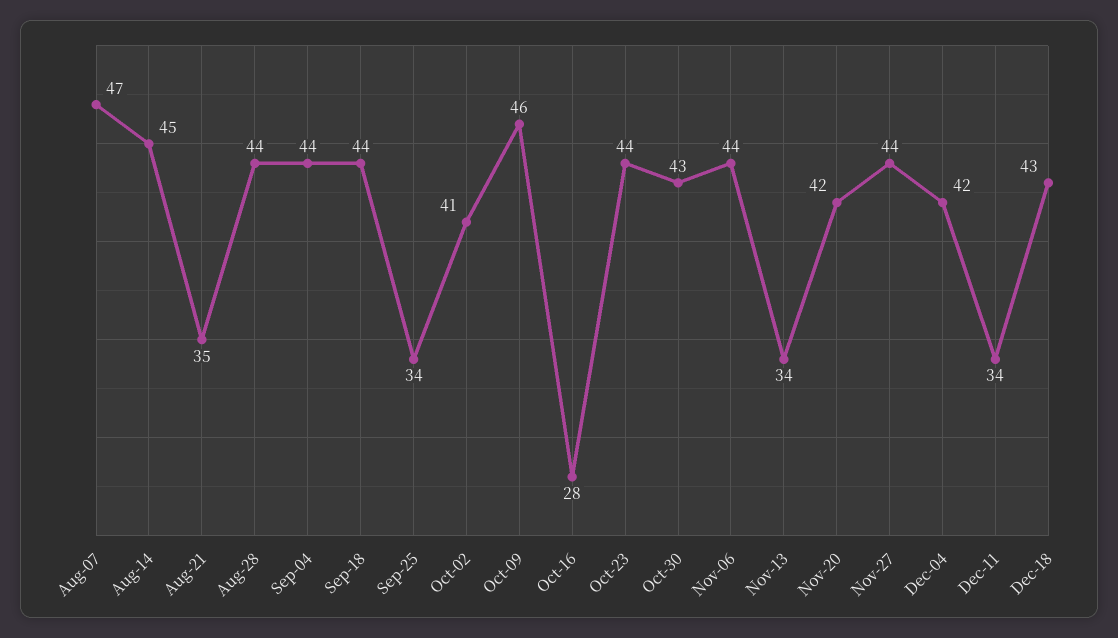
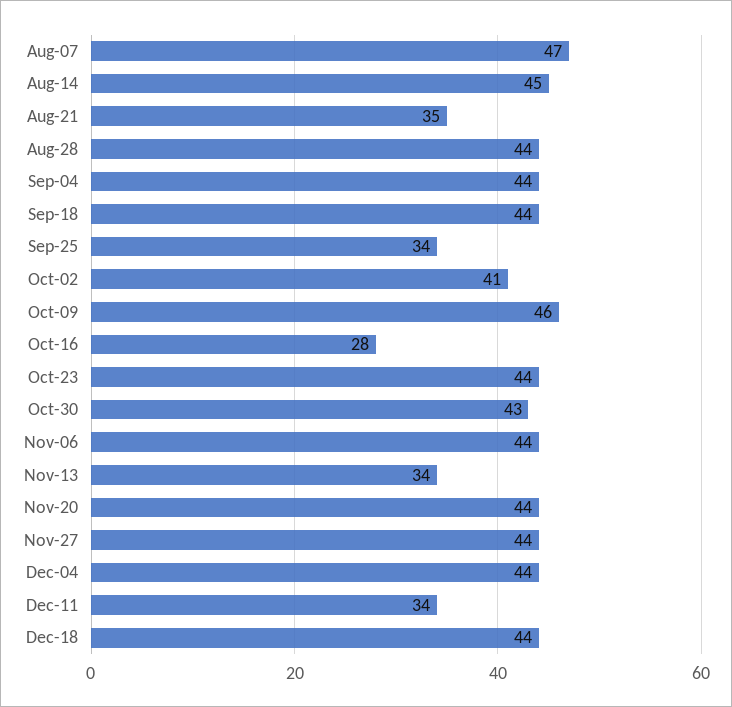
  {
    "Aug-07": 47,
    "Aug-14": 45,
    "Aug-21": 35,
    "Aug-28": 44,
    "Sep-04": 44,
    "Sep-18": 44,
    "Sep-25": 34,
    "Oct-02": 41,
    "Oct-09": 46,
    "Oct-16": 28,
    "Oct-23": 44,
    "Oct-30": 43,
    "Nov-06": 44,
    "Nov-13": 34,
-   "Nov-20": 42,
+   "Nov-20": 44,
    "Nov-27": 44,
-   "Dec-04": 42,
+   "Dec-04": 44,
    "Dec-11": 34,
-   "Dec-18": 43
+   "Dec-18": 44
  }

